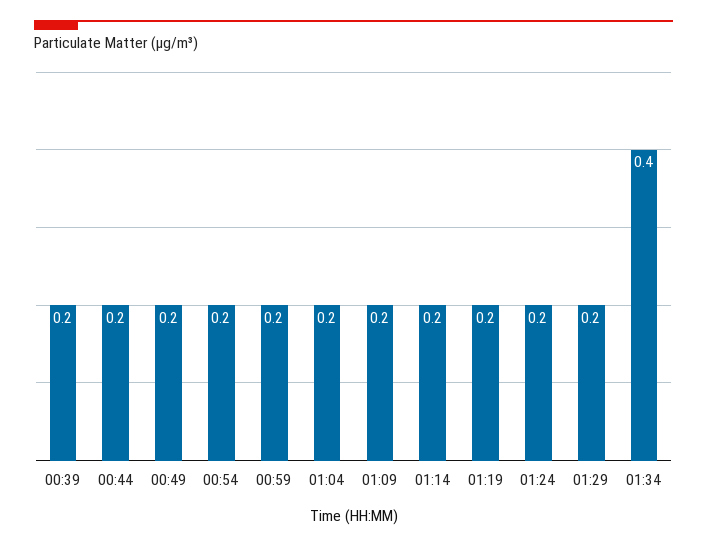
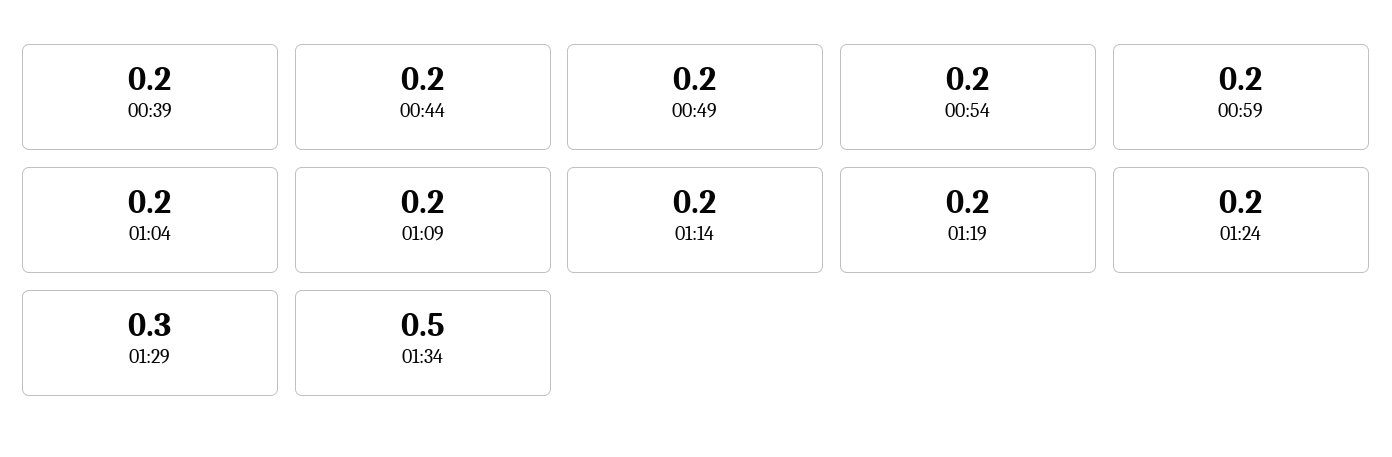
  {
    "00:39": 0.2,
    "00:44": 0.2,
    "00:49": 0.2,
    "00:54": 0.2,
    "00:59": 0.2,
    "01:04": 0.2,
    "01:09": 0.2,
    "01:14": 0.2,
    "01:19": 0.2,
    "01:24": 0.2,
-   "01:29": 0.2,
+   "01:29": 0.3,
-   "01:34": 0.4
+   "01:34": 0.5
  }

